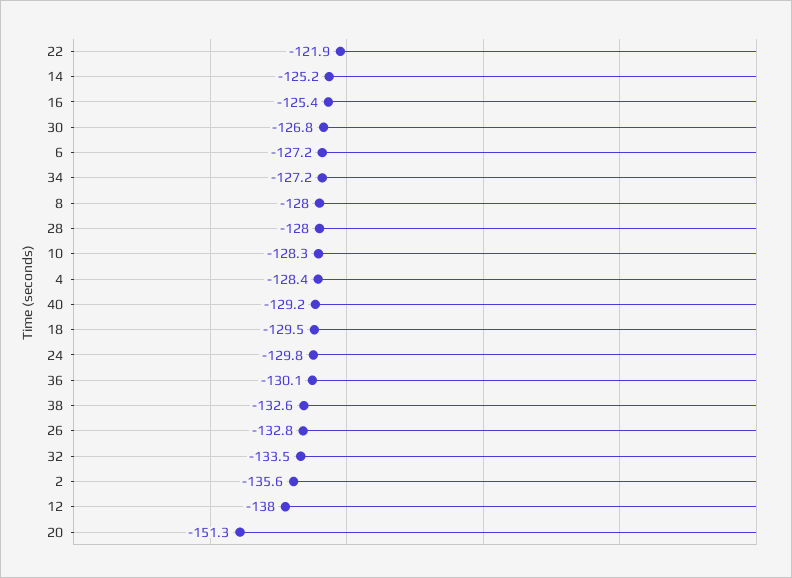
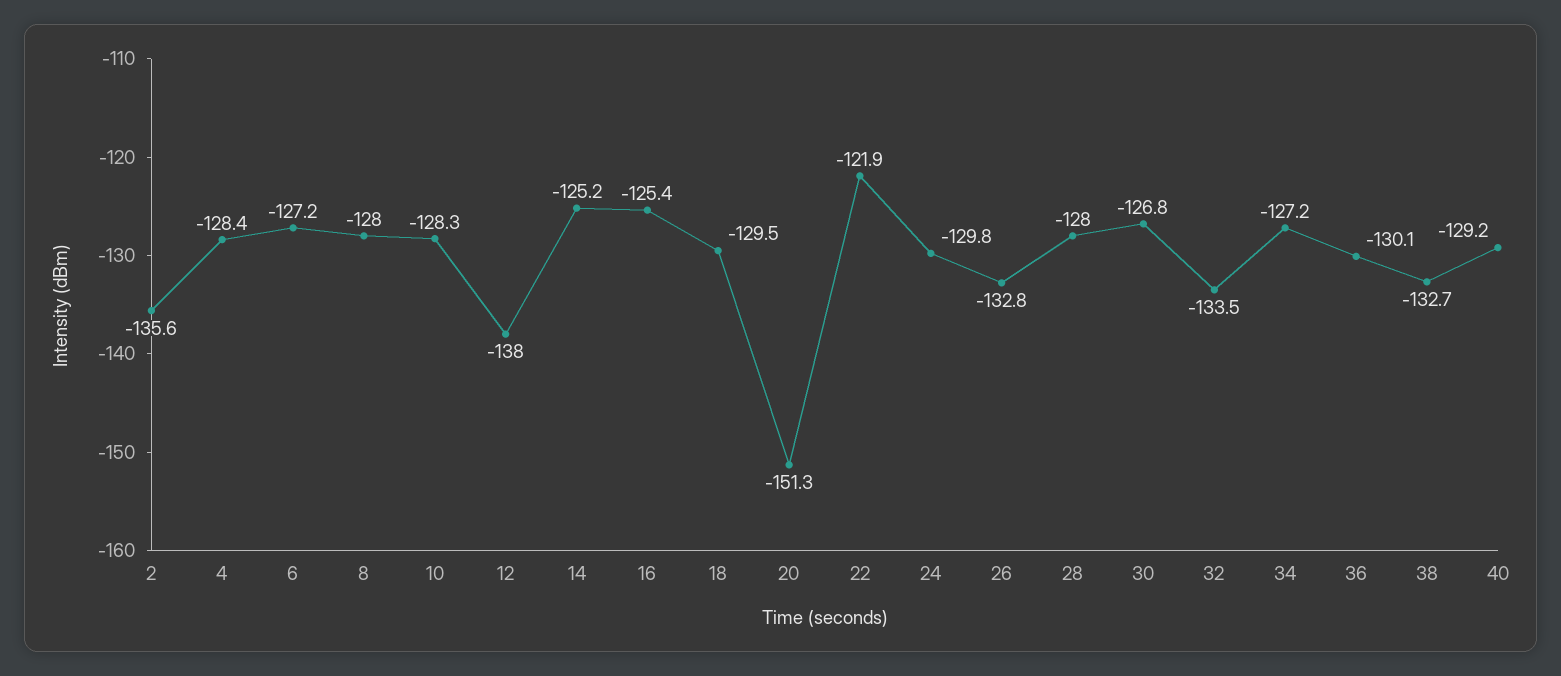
  {
    "22": -121.9,
    "14": -125.2,
    "16": -125.4,
    "30": -126.8,
    "6": -127.2,
    "34": -127.2,
    "8": -128,
    "28": -128,
    "10": -128.3,
    "4": -128.4,
    "40": -129.2,
    "18": -129.5,
    "24": -129.8,
    "36": -130.1,
-   "38": -132.6,
+   "38": -132.7,
    "26": -132.8,
    "32": -133.5,
    "2": -135.6,
    "12": -138,
    "20": -151.3
  }

